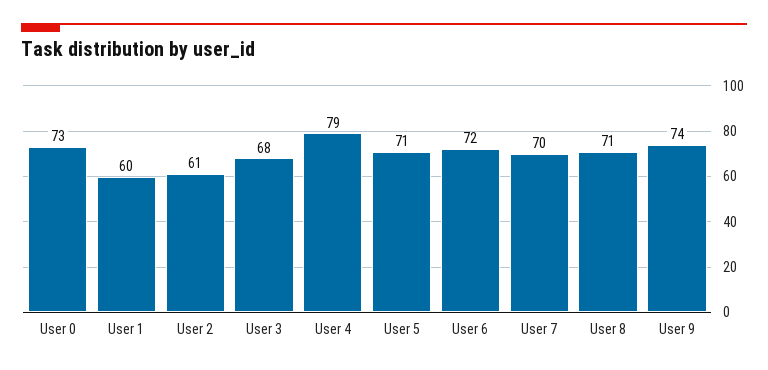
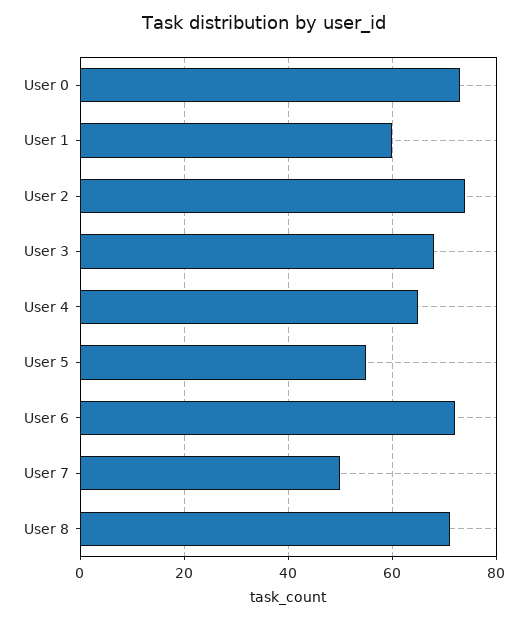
  {
    "User 0": 73,
    "User 1": 60,
-   "User 2": 61,
+   "User 2": 75,
    "User 3": 68,
-   "User 4": 79,
+   "User 4": 65,
-   "User 5": 71,
+   "User 5": 55,
    "User 6": 72,
-   "User 7": 70,
+   "User 7": 50,
-   "User 8": 71,
+   "User 8": 71
-   "User 9": 74
  }

